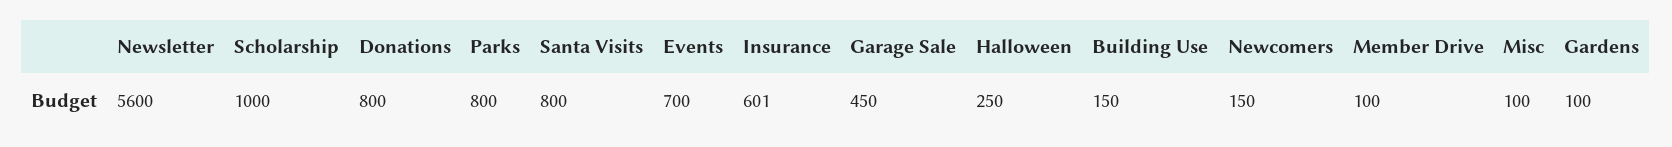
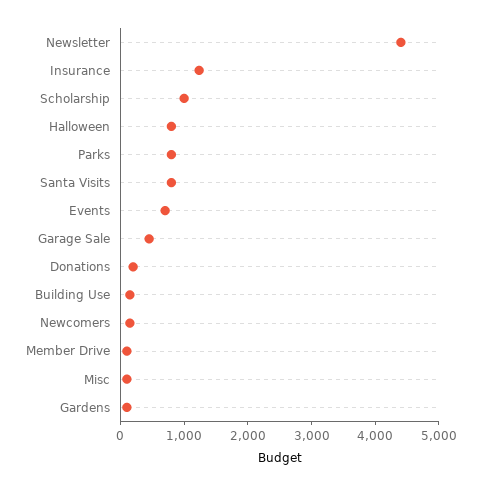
  {
-   "Newsletter": 5600,
+   "Newsletter": 4400,
    "Scholarship": 1000,
-   "Donations": 800,
+   "Donations": 200,
    "Parks": 800,
    "Santa Visits": 800,
    "Events": 700,
-   "Insurance": 601,
+   "Insurance": 1200,
    "Garage Sale": 450,
-   "Halloween": 250,
+   "Halloween": 800,
    "Building Use": 150,
    "Newcomers": 150,
    "Member Drive": 100,
    "Misc": 100,
    "Gardens": 100
  }

